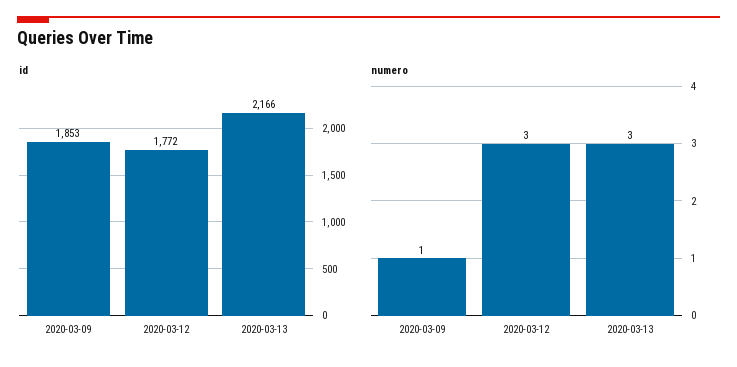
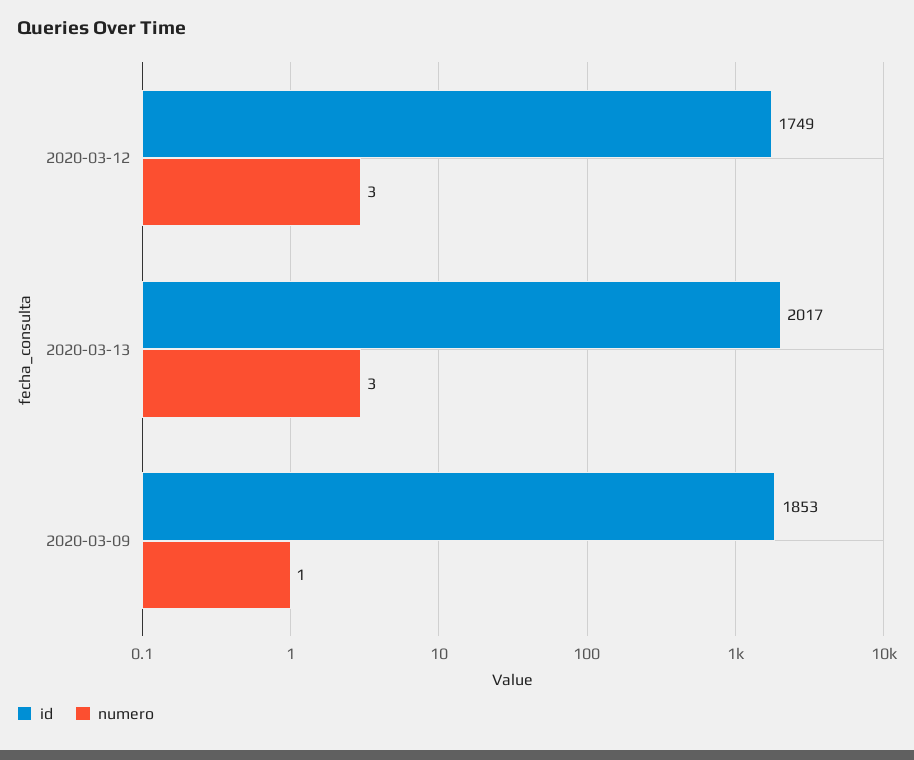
  {
    "id": {
      "2020-03-09": 1853,
-     "2020-03-12": 1772,
+     "2020-03-12": 1749,
-     "2020-03-13": 2166
+     "2020-03-13": 2017
    },
    "numero": {
      "2020-03-09": 1,
      "2020-03-12": 3,
      "2020-03-13": 3
    }
  }

